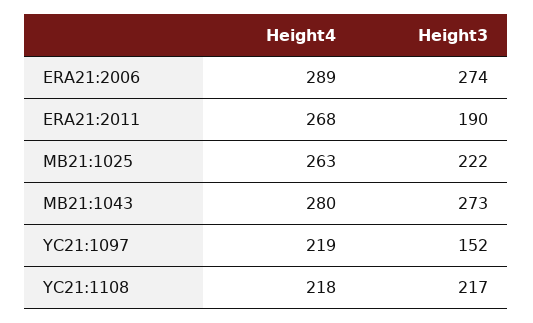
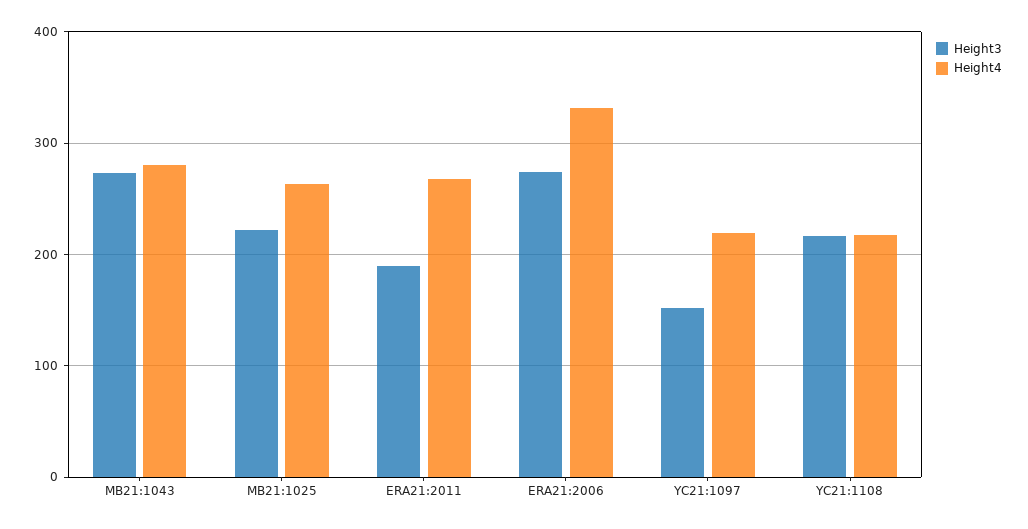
  {
    "Height4": {
-     "ERA21:2006": 289,
+     "ERA21:2006": 330,
      "ERA21:2011": 268,
      "MB21:1025": 263,
      "MB21:1043": 280,
      "YC21:1097": 219,
      "YC21:1108": 218
    },
    "Height3": {
      "ERA21:2006": 274,
      "ERA21:2011": 190,
      "MB21:1025": 222,
      "MB21:1043": 273,
      "YC21:1097": 152,
      "YC21:1108": 217
    }
  }

